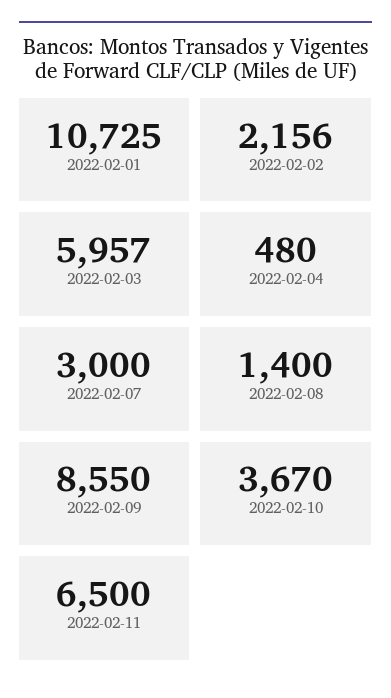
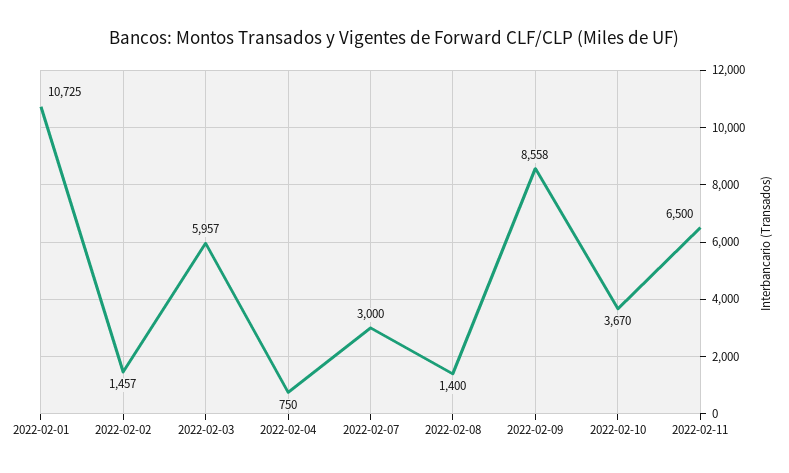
  {
    "2022-02-01": 10725,
-   "2022-02-02": 2156,
+   "2022-02-02": 1457,
    "2022-02-03": 5957,
-   "2022-02-04": 480,
+   "2022-02-04": 750,
    "2022-02-07": 3000,
    "2022-02-08": 1400,
-   "2022-02-09": 8550,
+   "2022-02-09": 8558,
    "2022-02-10": 3670,
    "2022-02-11": 6500
  }

